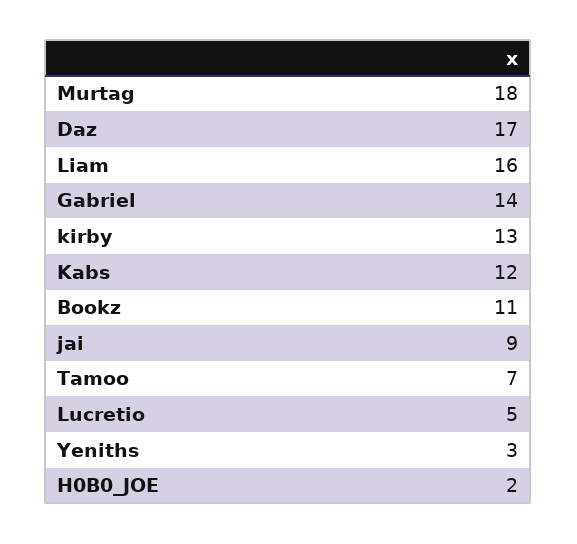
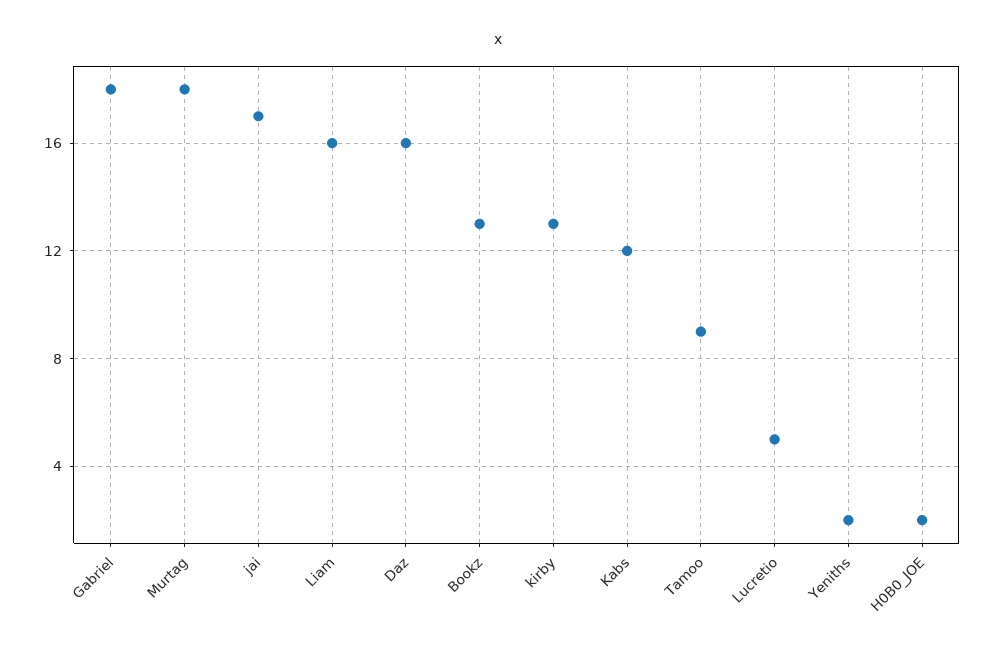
  {
    "Murtag": 18,
-   "Daz": 17,
+   "Daz": 16,
    "Liam": 16,
-   "Gabriel": 14,
+   "Gabriel": 18,
    "kirby": 13,
    "Kabs": 12,
-   "Bookz": 11,
+   "Bookz": 13,
-   "jai": 9,
+   "jai": 17,
-   "Tamoo": 7,
+   "Tamoo": 9,
    "Lucretio": 5,
-   "Yeniths": 3,
+   "Yeniths": 2,
    "H0B0_JOE": 2
  }

